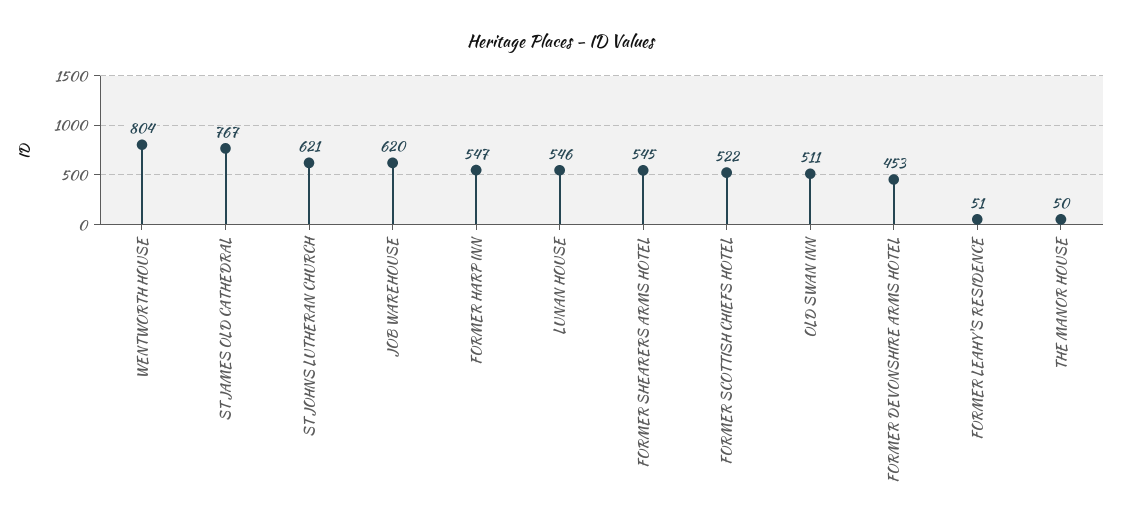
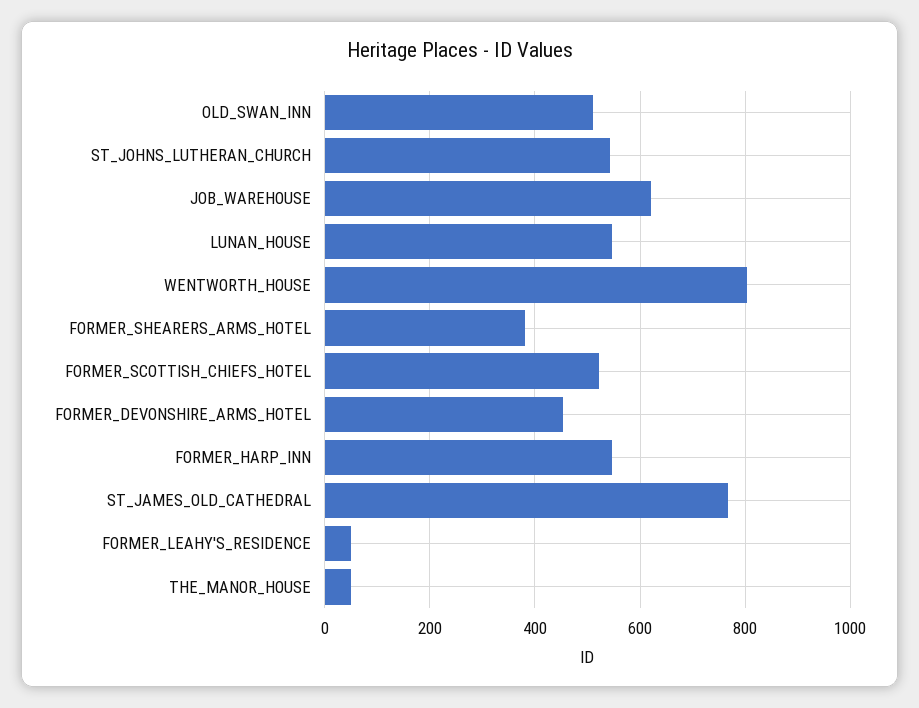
  {
    "WENTWORTH HOUSE": 804,
    "ST JAMES OLD CATHEDRAL": 767,
-   "ST JOHNS LUTHERAN CHURCH": 621,
+   "ST JOHNS LUTHERAN CHURCH": 540,
    "JOB WAREHOUSE": 620,
    "FORMER HARP INN": 547,
    "LUNAN HOUSE": 546,
-   "FORMER SHEARERS ARMS HOTEL": 545,
+   "FORMER SHEARERS ARMS HOTEL": 380,
    "FORMER SCOTTISH CHIEFS HOTEL": 522,
    "OLD SWAN INN": 511,
    "FORMER DEVONSHIRE ARMS HOTEL": 453,
    "FORMER LEAHY'S RESIDENCE": 51,
    "THE MANOR HOUSE": 50
  }

